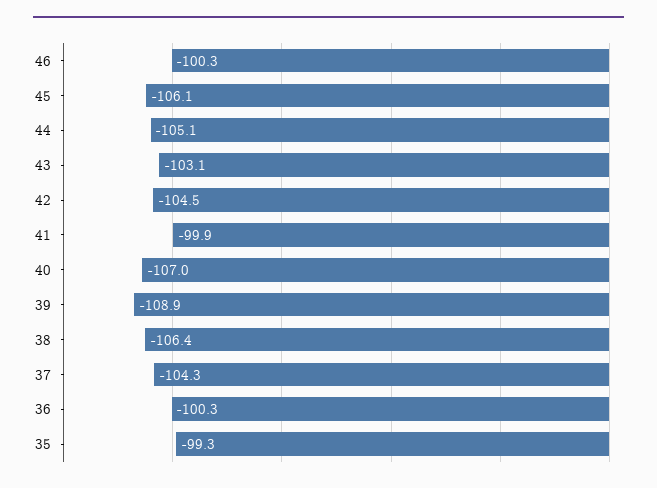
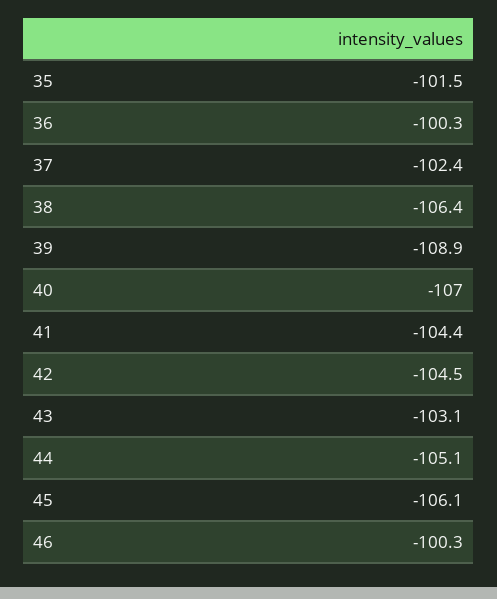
  {
    "46": -100.3,
    "45": -106.1,
    "44": -105.1,
    "43": -103.1,
    "42": -104.5,
-   "41": -99.9,
+   "41": -104.4,
    "40": -107,
    "39": -108.9,
    "38": -106.4,
-   "37": -104.3,
+   "37": -102.4,
    "36": -100.3,
-   "35": -99.3
+   "35": -101.5
  }

